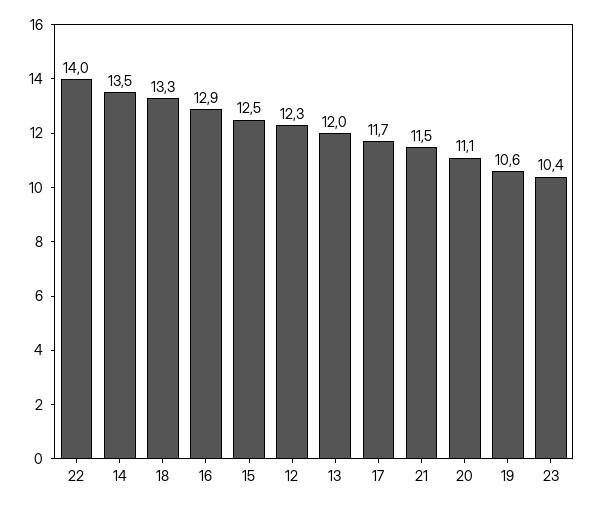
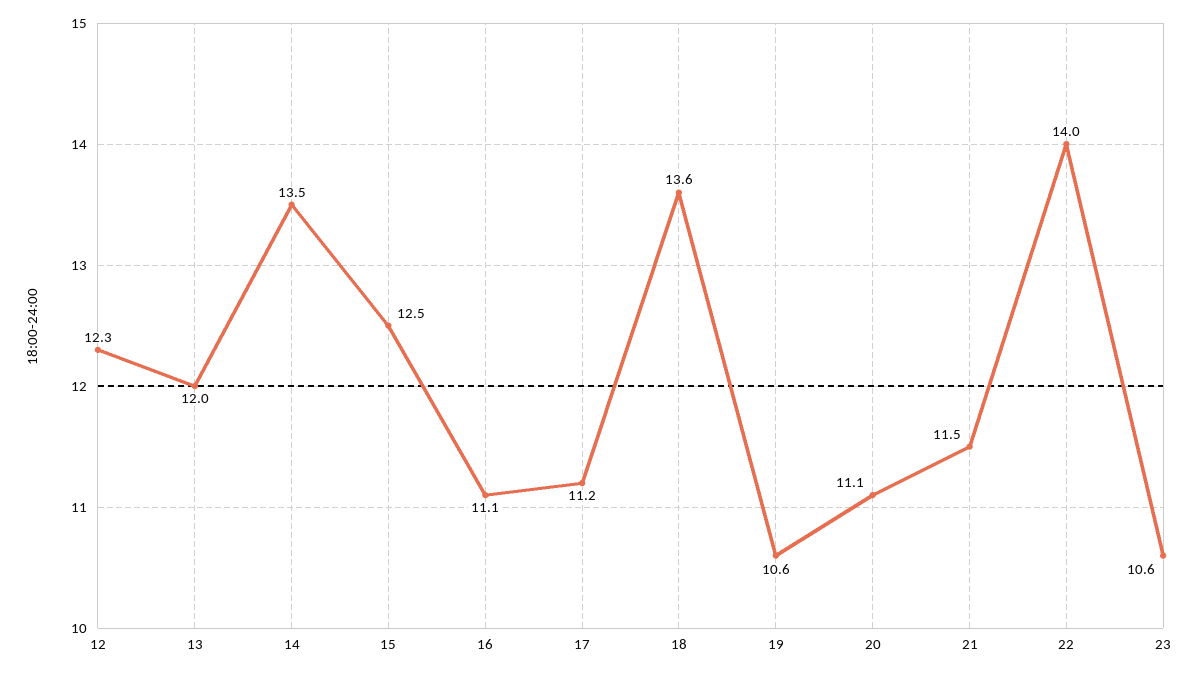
  {
    "22": 14,
    "14": 13.5,
-   "18": 13.3,
+   "18": 13.6,
-   "16": 12.9,
+   "16": 11.1,
    "15": 12.5,
    "12": 12.3,
    "13": 12,
-   "17": 11.7,
+   "17": 11.2,
    "21": 11.5,
    "20": 11.1,
    "19": 10.6,
-   "23": 10.4
+   "23": 10.6
  }

